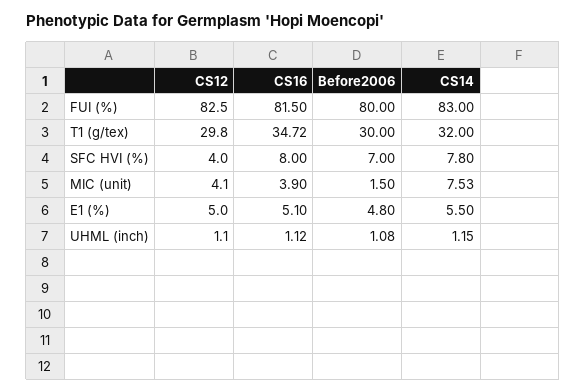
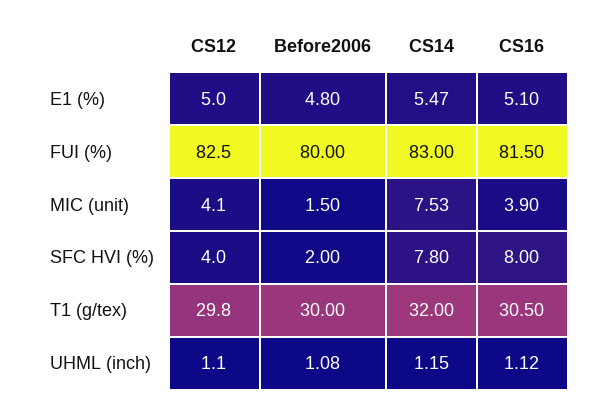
  {
    "CS12": {
      "FUI (%)": 82.5,
      "T1 (g/tex)": 29.8,
      "SFC HVI (%)": 4,
      "MIC (unit)": 4.1,
      "E1 (%)": 5,
      "UHML (inch)": 1.1
    },
    "CS16": {
      "FUI (%)": 81.5,
-     "T1 (g/tex)": 34.72,
+     "T1 (g/tex)": 30.5,
      "SFC HVI (%)": 8,
      "MIC (unit)": 3.9,
      "E1 (%)": 5.1,
      "UHML (inch)": 1.12
    },
    "Before2006": {
      "FUI (%)": 80,
      "T1 (g/tex)": 30,
-     "SFC HVI (%)": 7,
+     "SFC HVI (%)": 2,
      "MIC (unit)": 1.5,
      "E1 (%)": 4.8,
      "UHML (inch)": 1.08
    },
    "CS14": {
      "FUI (%)": 83,
      "T1 (g/tex)": 32,
      "SFC HVI (%)": 7.8,
      "MIC (unit)": 7.53,
-     "E1 (%)": 5.5,
+     "E1 (%)": 5.47,
      "UHML (inch)": 1.15
    }
  }

